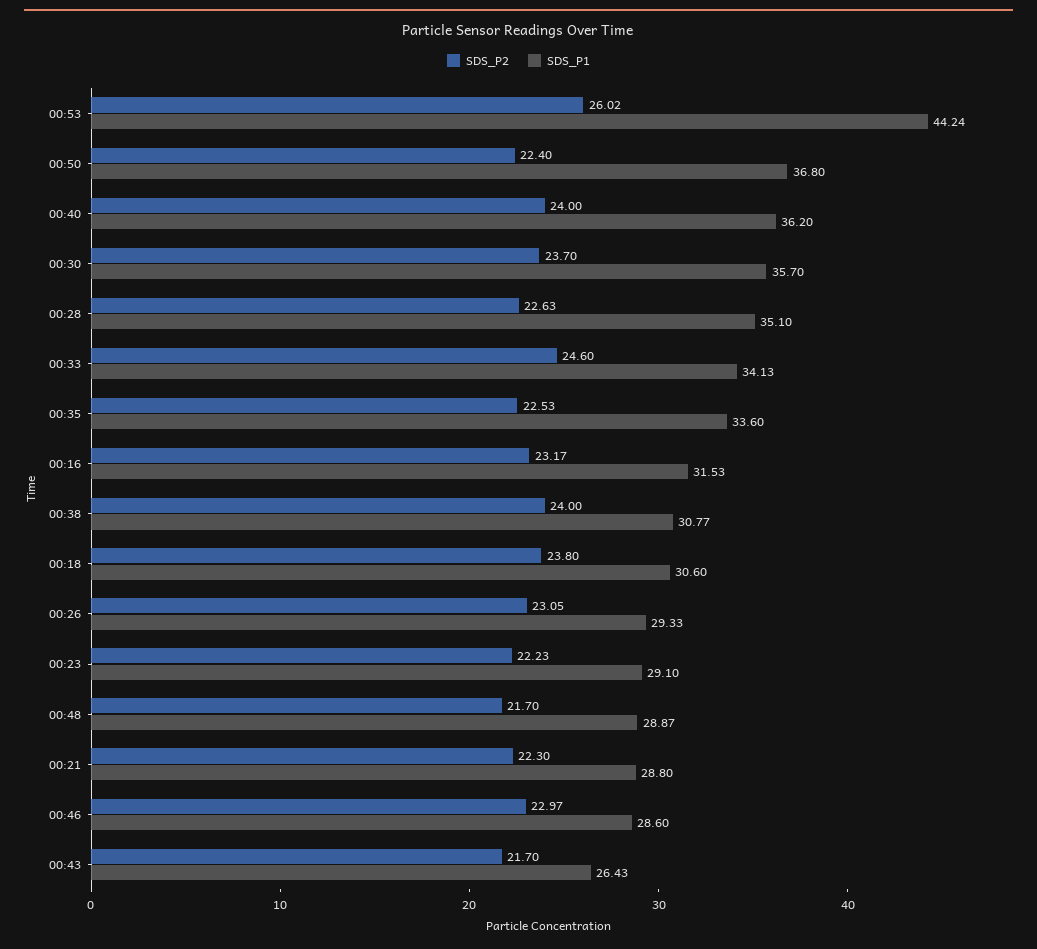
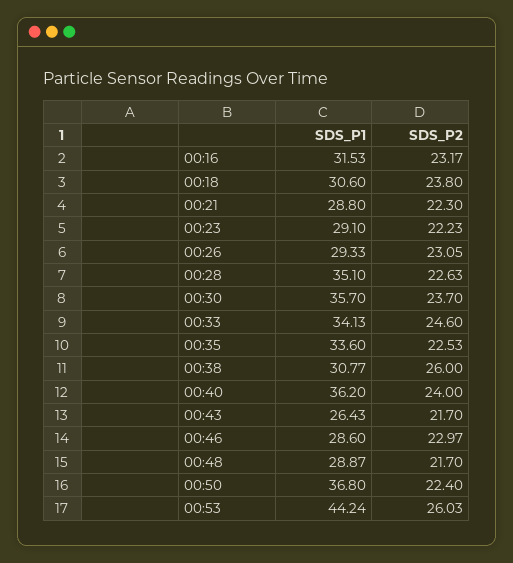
  {
    "SDS_P2": {
-     "00:53": 26.02,
+     "00:53": 26.03,
      "00:50": 22.4,
      "00:40": 24,
      "00:30": 23.7,
      "00:28": 22.63,
      "00:33": 24.6,
      "00:35": 22.53,
      "00:16": 23.17,
-     "00:38": 24,
+     "00:38": 26,
      "00:18": 23.8,
      "00:26": 23.05,
      "00:23": 22.23,
      "00:48": 21.7,
      "00:21": 22.3,
      "00:46": 22.97,
      "00:43": 21.7
    },
    "SDS_P1": {
      "00:53": 44.24,
      "00:50": 36.8,
      "00:40": 36.2,
      "00:30": 35.7,
      "00:28": 35.1,
      "00:33": 34.13,
      "00:35": 33.6,
      "00:16": 31.53,
      "00:38": 30.77,
      "00:18": 30.6,
      "00:26": 29.33,
      "00:23": 29.1,
      "00:48": 28.87,
      "00:21": 28.8,
      "00:46": 28.6,
      "00:43": 26.43
    }
  }

